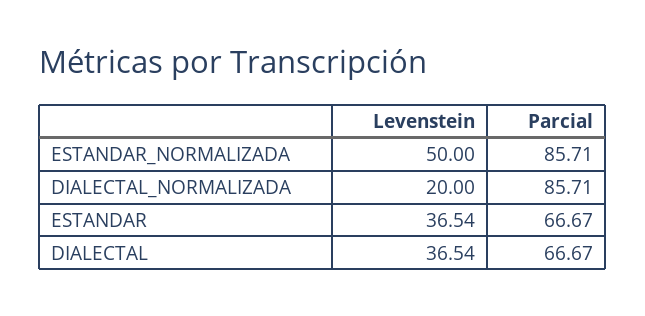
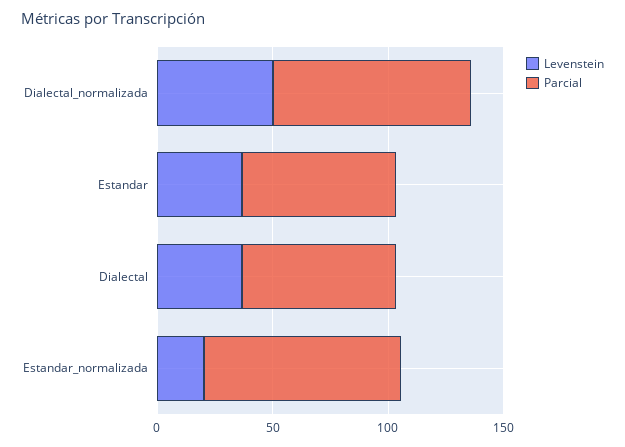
  {
    "Levenstein": {
-     "ESTANDAR_NORMALIZADA": 50,
+     "ESTANDAR_NORMALIZADA": 20,
-     "DIALECTAL_NORMALIZADA": 20,
+     "DIALECTAL_NORMALIZADA": 50,
      "ESTANDAR": 36.54,
      "DIALECTAL": 36.54
    },
    "Parcial": {
      "ESTANDAR_NORMALIZADA": 85.71,
      "DIALECTAL_NORMALIZADA": 85.71,
      "ESTANDAR": 66.67,
      "DIALECTAL": 66.67
    }
  }

